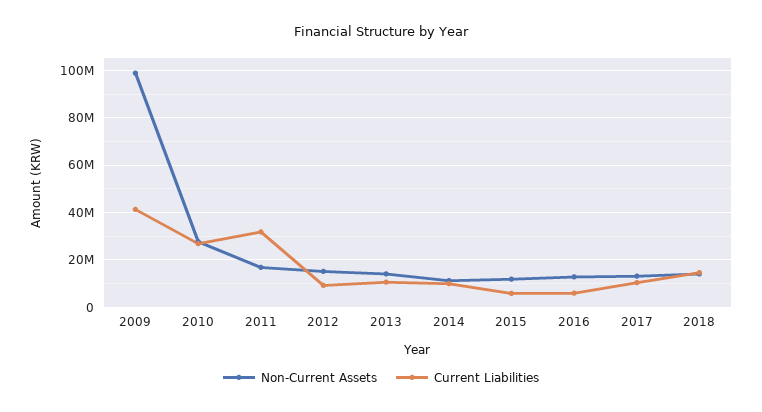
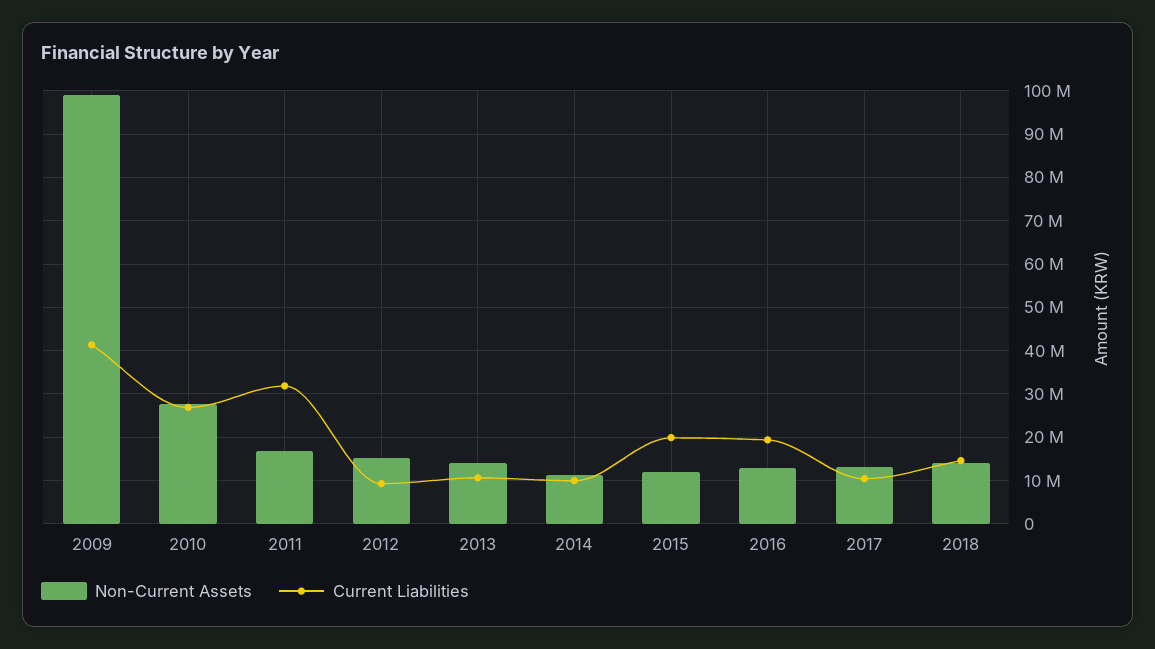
  {
    "Non-Current Assets": {
      "2009": 98000000,
      "2010": 28000000,
      "2011": 16000000,
      "2012": 16000000,
      "2013": 14000000,
      "2014": 12000000,
      "2015": 12000000,
      "2016": 12000000,
      "2017": 14000000,
      "2018": 14000000
    },
    "Current Liabilities": {
      "2009": 42000000,
      "2010": 26000000,
      "2011": 32000000,
      "2012": 10000000,
      "2013": 10000000,
      "2014": 10000000,
-     "2015": 5000000,
+     "2015": 20000000,
-     "2016": 5000000,
+     "2016": 20000000,
      "2017": 10000000,
      "2018": 14000000
    }
  }

